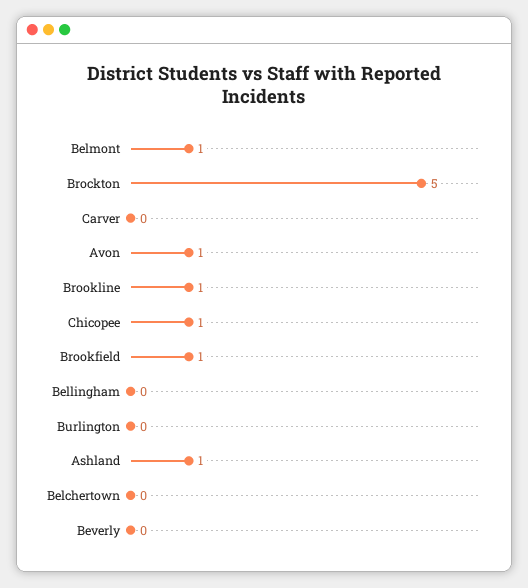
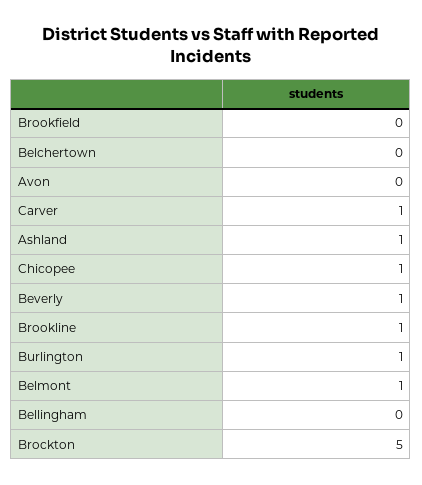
  {
    "Belmont": 1,
    "Brockton": 5,
-   "Carver": 0,
+   "Carver": 1,
-   "Avon": 1,
+   "Avon": 0,
    "Brookline": 1,
    "Chicopee": 1,
-   "Brookfield": 1,
+   "Brookfield": 0,
    "Bellingham": 0,
-   "Burlington": 0,
+   "Burlington": 1,
    "Ashland": 1,
    "Belchertown": 0,
-   "Beverly": 0
+   "Beverly": 1
  }

